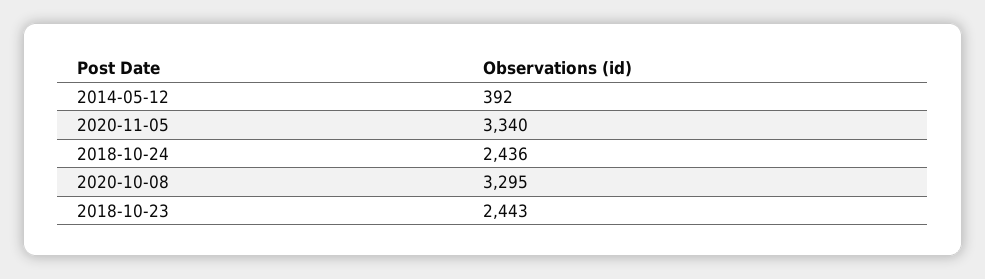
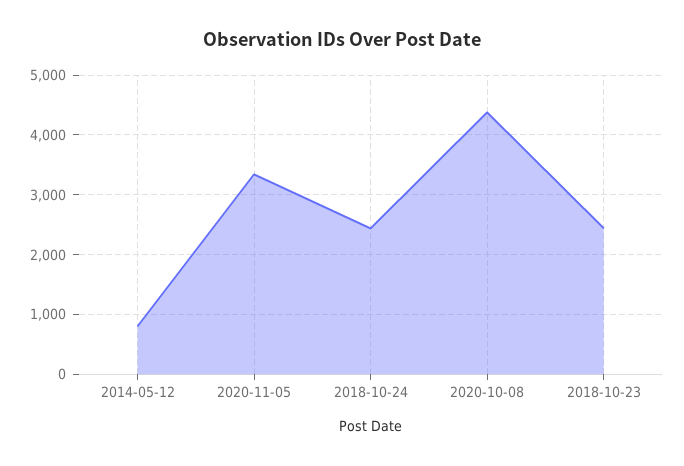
  {
-   "2014-05-12": 392,
+   "2014-05-12": 800,
    "2020-11-05": 3340,
    "2018-10-24": 2436,
-   "2020-10-08": 3295,
+   "2020-10-08": 4400,
    "2018-10-23": 2443
  }

